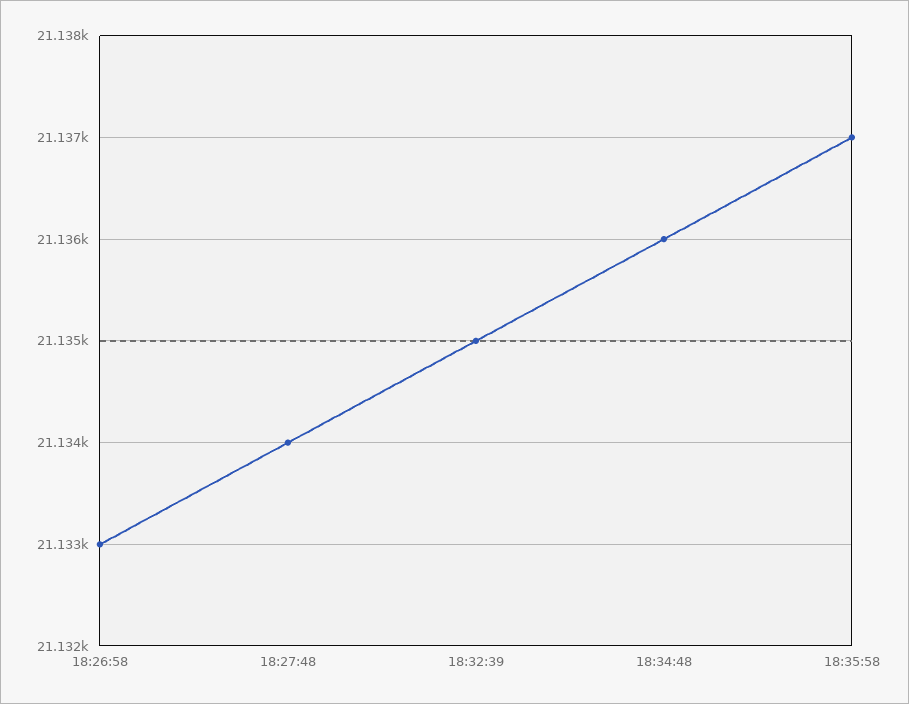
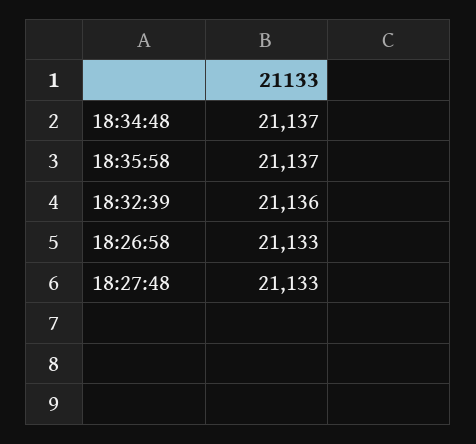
  {
    "18:26:58": 21133,
-   "18:27:48": 21134,
+   "18:27:48": 21133,
-   "18:32:39": 21135,
+   "18:32:39": 21136,
-   "18:34:48": 21136,
+   "18:34:48": 21137,
    "18:35:58": 21137
  }

